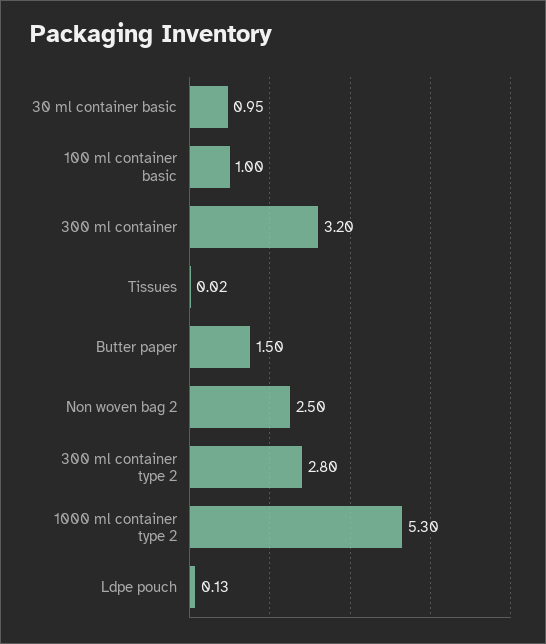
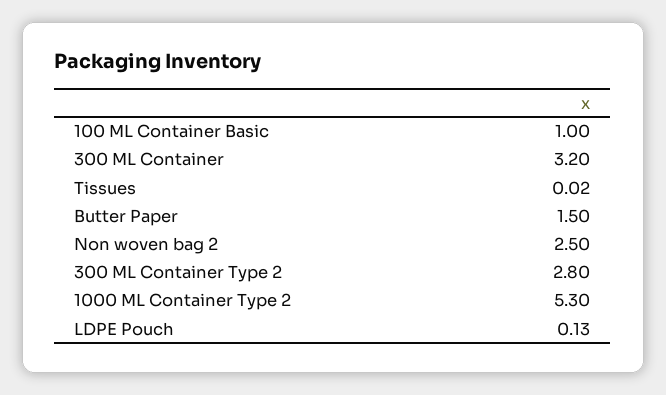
  {
-   "30 ml container basic": 0.95,
    "100 ml container basic": 1,
    "300 ml container": 3.2,
    "Tissues": 0.02,
    "Butter paper": 1.5,
    "Non woven bag 2": 2.5,
    "300 ml container type 2": 2.8,
    "1000 ml container type 2": 5.3,
    "Ldpe pouch": 0.13
  }

